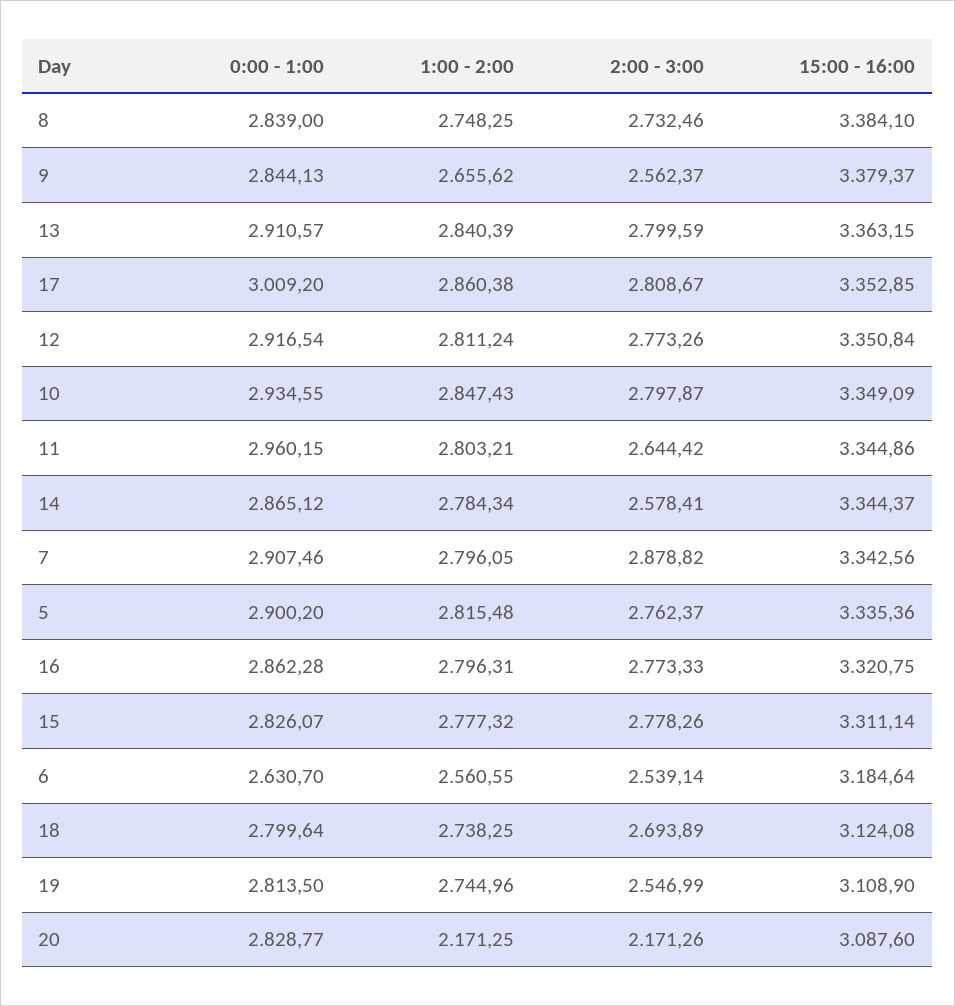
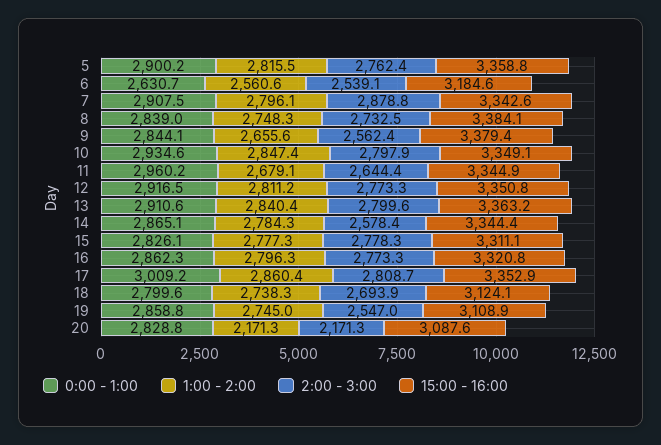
  {
    "0:00 - 1:00": {
      "8": 2839,
      "9": 2844.13,
      "13": 2910.57,
      "17": 3009.2,
      "12": 2916.54,
      "10": 2934.55,
      "11": 2960.15,
      "14": 2865.12,
      "7": 2907.46,
      "5": 2900.2,
      "16": 2862.28,
      "15": 2826.07,
      "6": 2630.7,
      "18": 2799.64,
-     "19": 2813.5,
+     "19": 2858.8,
      "20": 2828.77
    },
    "1:00 - 2:00": {
      "8": 2748.25,
      "9": 2655.62,
      "13": 2840.39,
      "17": 2860.38,
      "12": 2811.24,
      "10": 2847.43,
-     "11": 2803.21,
+     "11": 2679.1,
      "14": 2784.34,
      "7": 2796.05,
      "5": 2815.48,
      "16": 2796.31,
      "15": 2777.32,
      "6": 2560.55,
      "18": 2738.25,
      "19": 2744.96,
      "20": 2171.25
    },
    "2:00 - 3:00": {
      "8": 2732.46,
      "9": 2562.37,
      "13": 2799.59,
      "17": 2808.67,
      "12": 2773.26,
      "10": 2797.87,
      "11": 2644.42,
      "14": 2578.41,
      "7": 2878.82,
      "5": 2762.37,
      "16": 2773.33,
      "15": 2778.26,
      "6": 2539.14,
      "18": 2693.89,
      "19": 2546.99,
      "20": 2171.26
    },
    "15:00 - 16:00": {
      "8": 3384.1,
      "9": 3379.37,
      "13": 3363.15,
      "17": 3352.85,
      "12": 3350.84,
      "10": 3349.09,
      "11": 3344.86,
      "14": 3344.37,
      "7": 3342.56,
-     "5": 3335.36,
+     "5": 3358.8,
      "16": 3320.75,
      "15": 3311.14,
      "6": 3184.64,
      "18": 3124.08,
      "19": 3108.9,
      "20": 3087.6
    }
  }

